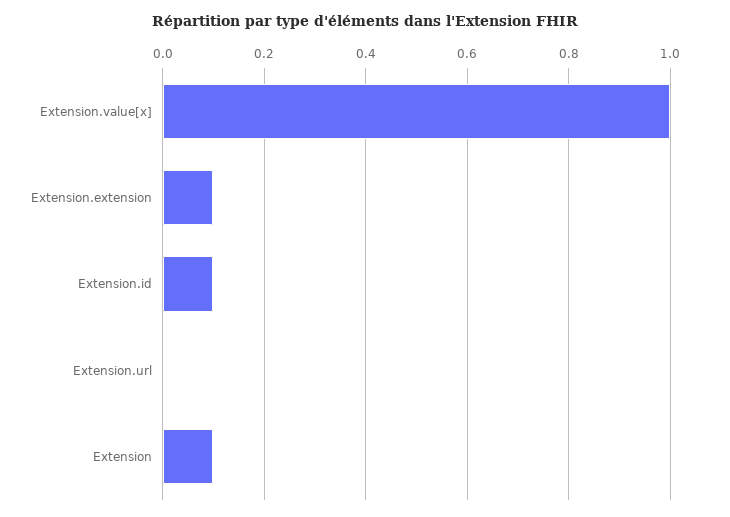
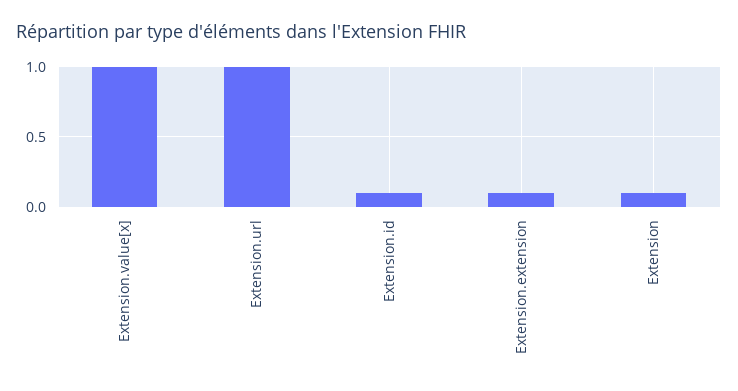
  {
    "Extension.value[x]": 1,
    "Extension.extension": 0.1,
    "Extension.id": 0.1,
-   "Extension.url": 0,
+   "Extension.url": 1,
    "Extension": 0.1
  }

